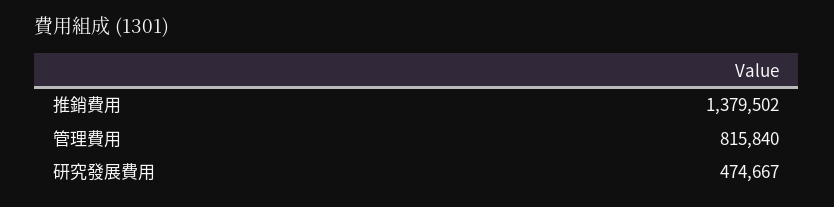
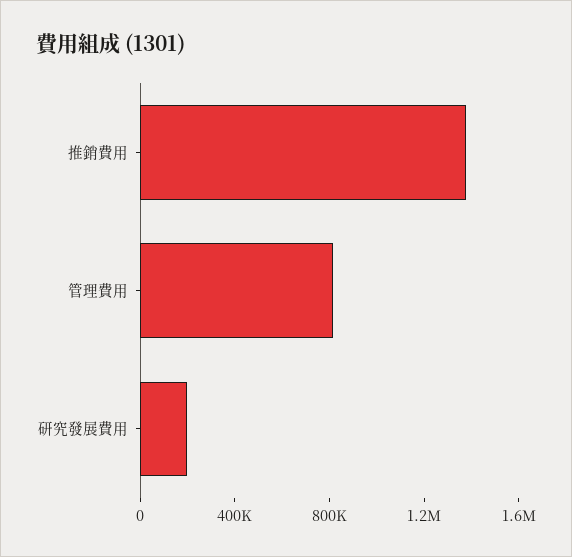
  {
    "推銷費用": 1379502,
    "管理費用": 815840,
-   "研究發展費用": 474667
+   "研究發展費用": 200000
  }

